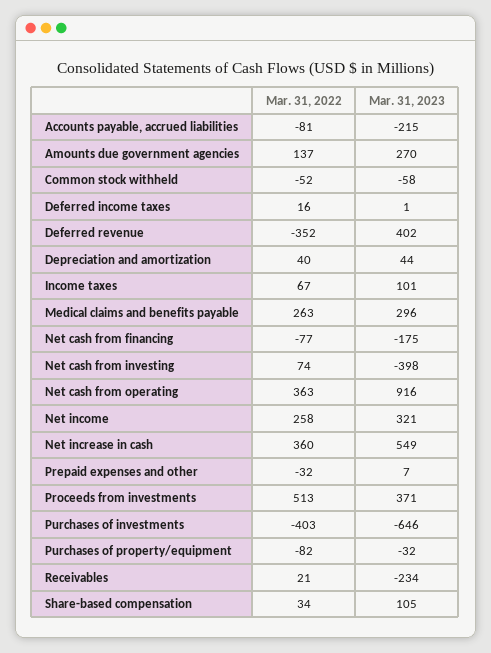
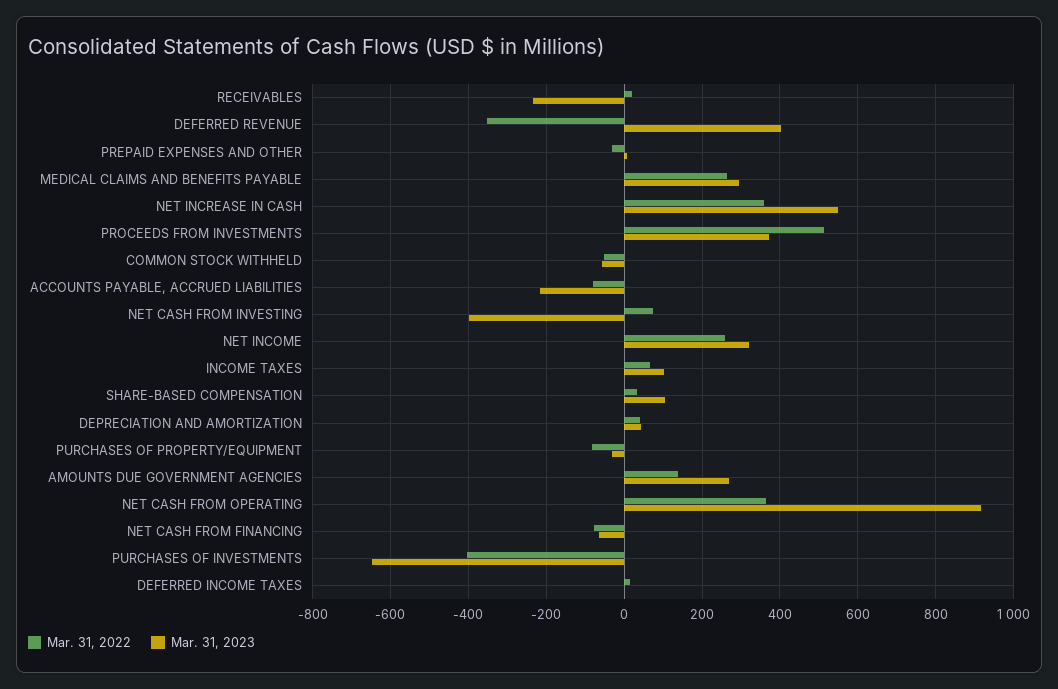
  {
    "Mar. 31, 2022": {
      "Accounts payable, accrued liabilities": -81,
      "Amounts due government agencies": 137,
      "Common stock withheld": -52,
      "Deferred income taxes": 16,
      "Deferred revenue": -352,
      "Depreciation and amortization": 40,
      "Income taxes": 67,
      "Medical claims and benefits payable": 263,
      "Net cash from financing": -77,
      "Net cash from investing": 74,
      "Net cash from operating": 363,
      "Net income": 258,
      "Net increase in cash": 360,
      "Prepaid expenses and other": -32,
      "Proceeds from investments": 513,
      "Purchases of investments": -403,
      "Purchases of property/equipment": -82,
      "Receivables": 21,
      "Share-based compensation": 34
    },
    "Mar. 31, 2023": {
      "Accounts payable, accrued liabilities": -215,
      "Amounts due government agencies": 270,
      "Common stock withheld": -58,
      "Deferred income taxes": 1,
      "Deferred revenue": 402,
      "Depreciation and amortization": 44,
      "Income taxes": 101,
      "Medical claims and benefits payable": 296,
-     "Net cash from financing": -175,
+     "Net cash from financing": -60,
      "Net cash from investing": -398,
      "Net cash from operating": 916,
      "Net income": 321,
      "Net increase in cash": 549,
      "Prepaid expenses and other": 7,
      "Proceeds from investments": 371,
      "Purchases of investments": -646,
      "Purchases of property/equipment": -32,
      "Receivables": -234,
      "Share-based compensation": 105
    }
  }

